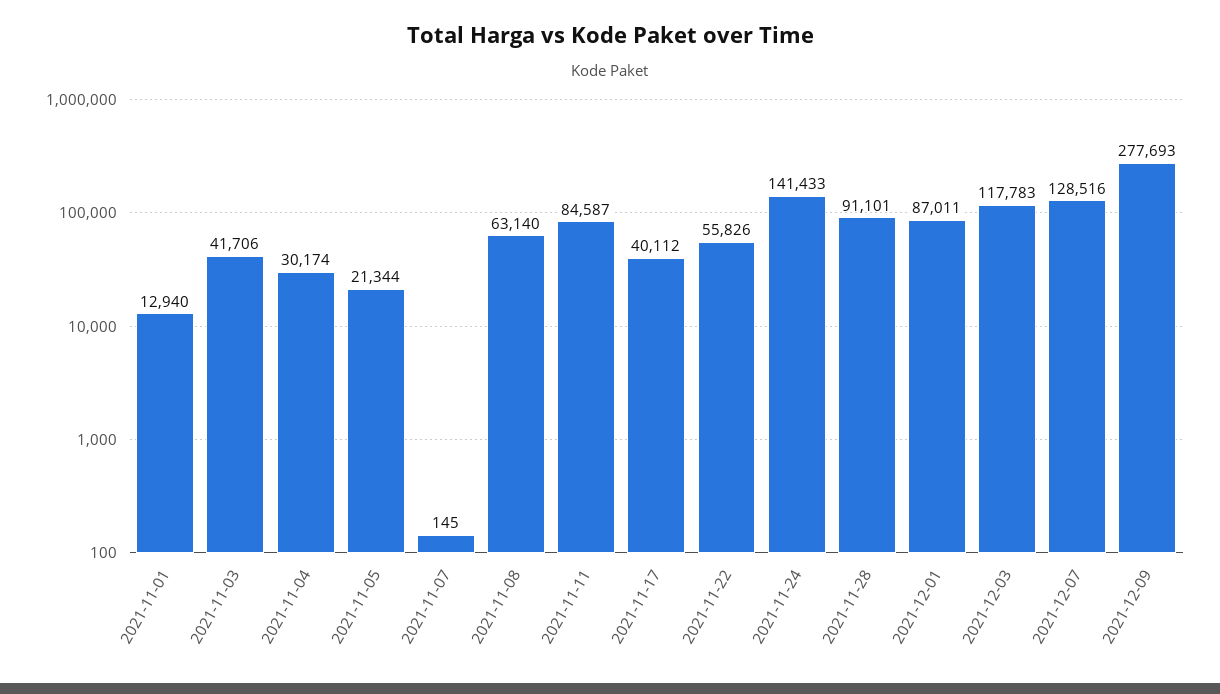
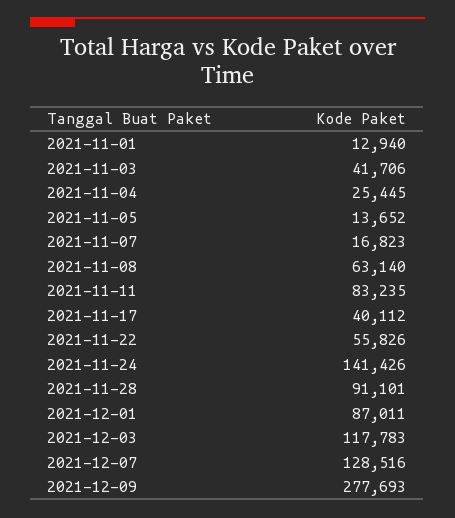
  {
    "2021-11-01": 12940,
    "2021-11-03": 41706,
-   "2021-11-04": 30174,
+   "2021-11-04": 25445,
-   "2021-11-05": 21344,
+   "2021-11-05": 13652,
-   "2021-11-07": 145,
+   "2021-11-07": 16823,
    "2021-11-08": 63140,
-   "2021-11-11": 84587,
+   "2021-11-11": 83235,
    "2021-11-17": 40112,
    "2021-11-22": 55826,
-   "2021-11-24": 141433,
+   "2021-11-24": 141426,
    "2021-11-28": 91101,
    "2021-12-01": 87011,
    "2021-12-03": 117783,
    "2021-12-07": 128516,
    "2021-12-09": 277693
  }

